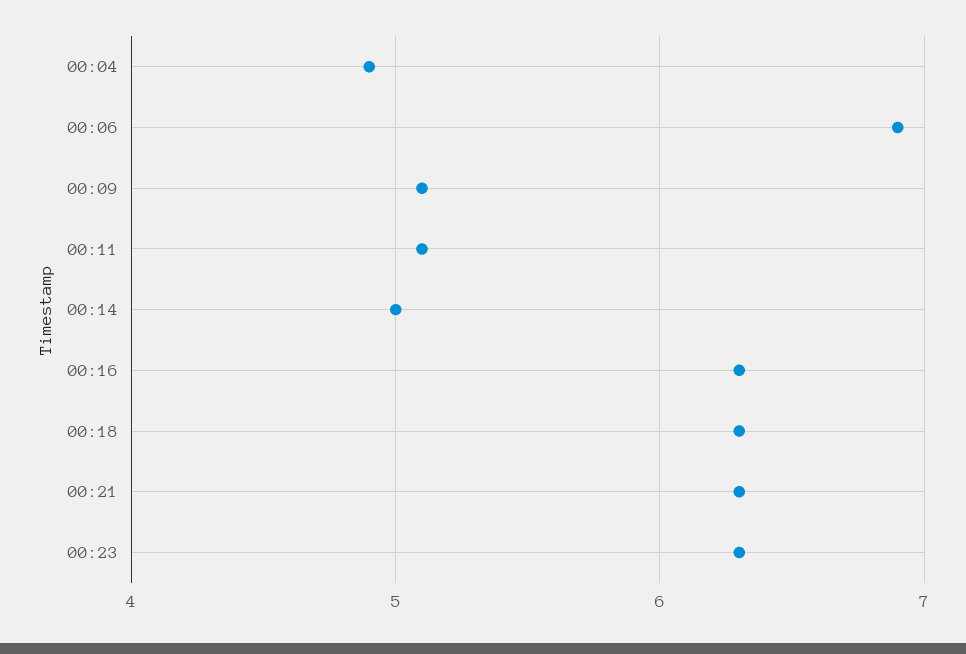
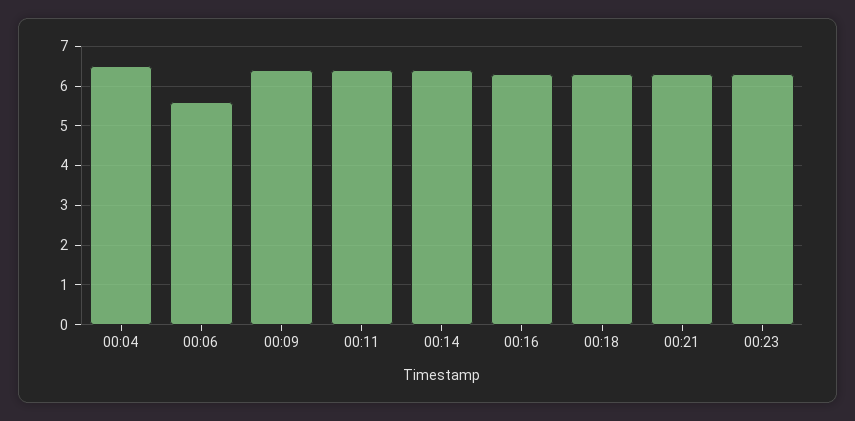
  {
-   "00:04": 4.9,
+   "00:04": 6.5,
-   "00:06": 6.9,
+   "00:06": 5.5,
-   "00:09": 5.1,
+   "00:09": 6.5,
-   "00:11": 5.1,
+   "00:11": 6.5,
-   "00:14": 5,
+   "00:14": 6.5,
    "00:16": 6.3,
    "00:18": 6.3,
    "00:21": 6.3,
    "00:23": 6.3
  }

